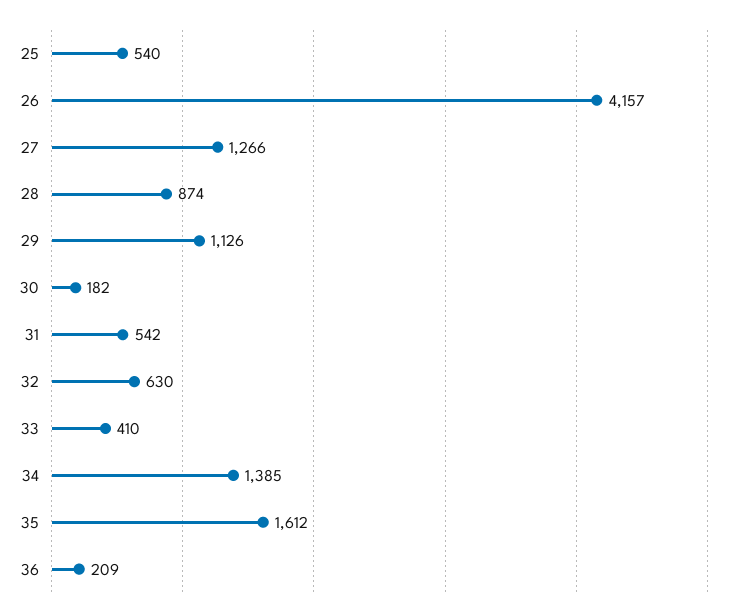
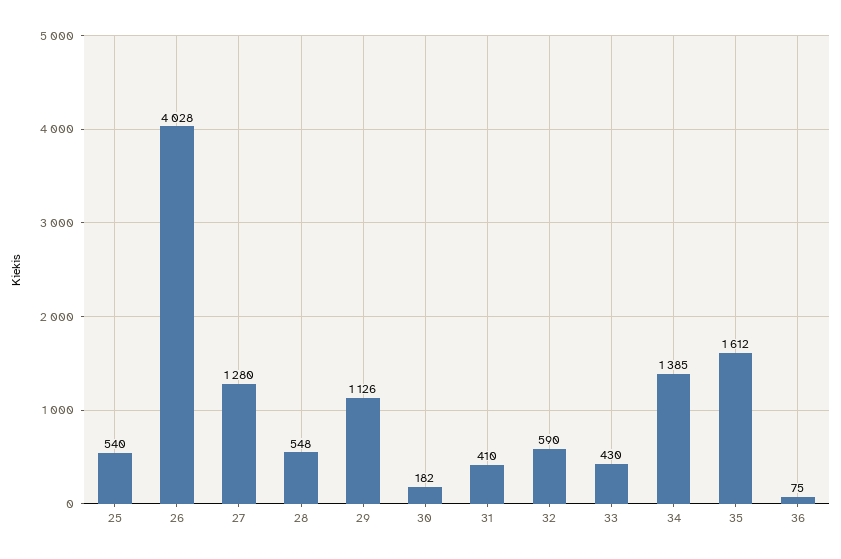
  {
    "25": 540,
-   "26": 4157,
+   "26": 4028,
-   "27": 1266,
+   "27": 1280,
-   "28": 874,
+   "28": 548,
    "29": 1126,
    "30": 182,
-   "31": 542,
+   "31": 410,
-   "32": 630,
+   "32": 590,
-   "33": 410,
+   "33": 430,
    "34": 1385,
    "35": 1612,
-   "36": 209
+   "36": 75
  }

